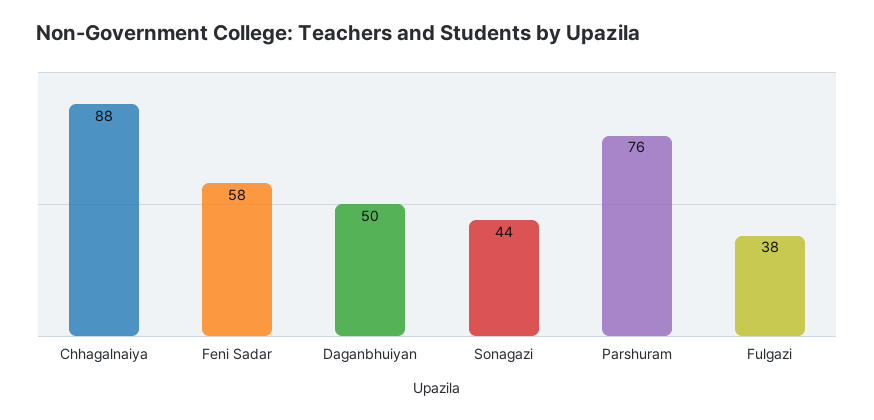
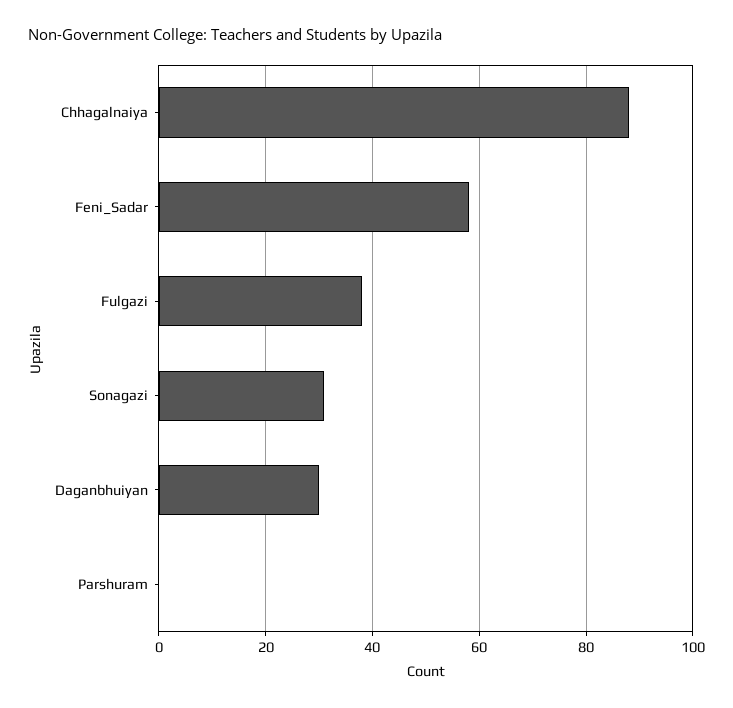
  {
    "Chhagalnaiya": 88,
    "Feni Sadar": 58,
-   "Daganbhuiyan": 50,
+   "Daganbhuiyan": 30,
-   "Sonagazi": 44,
+   "Sonagazi": 30,
-   "Parshuram": 76,
+   "Parshuram": 0,
    "Fulgazi": 38
  }

